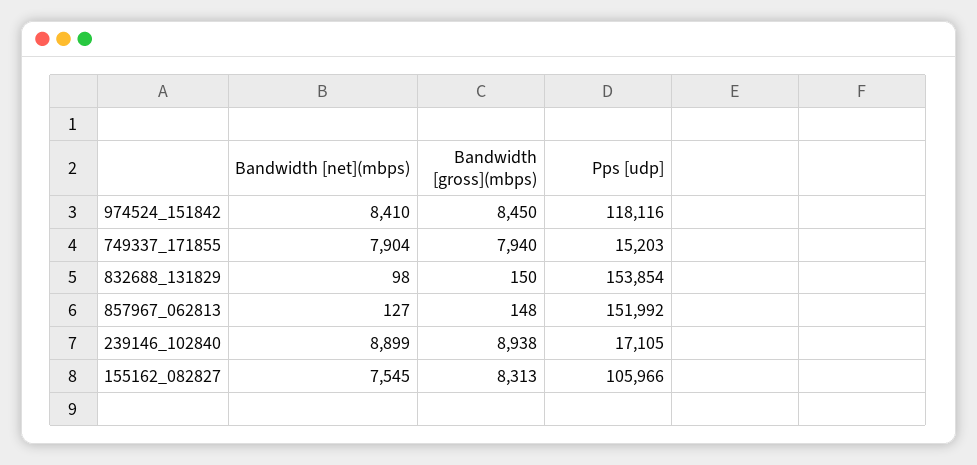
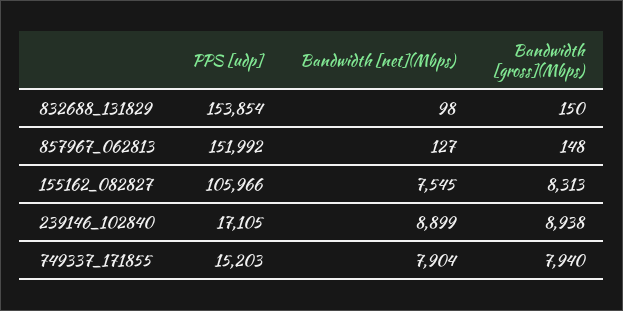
  {
    "Bandwidth [net](mbps)": {
-     "974524_151842": 8410,
      "749337_171855": 7904,
      "832688_131829": 98,
      "857967_062813": 127,
      "239146_102840": 8899,
      "155162_082827": 7545
    },
    "Bandwidth [gross](mbps)": {
-     "974524_151842": 8450,
      "749337_171855": 7940,
      "832688_131829": 150,
      "857967_062813": 148,
      "239146_102840": 8938,
      "155162_082827": 8313
    },
    "Pps [udp]": {
-     "974524_151842": 118116,
      "749337_171855": 15203,
      "832688_131829": 153854,
      "857967_062813": 151992,
      "239146_102840": 17105,
      "155162_082827": 105966
    }
  }

